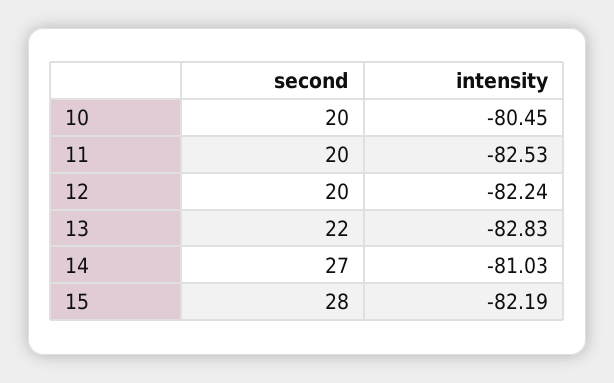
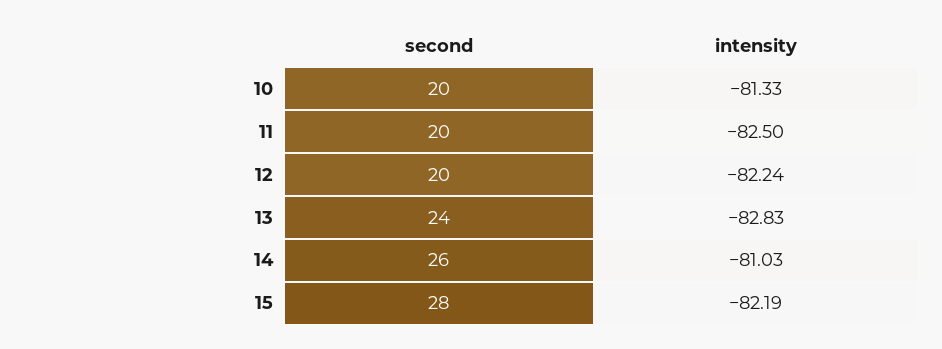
  {
    "second": {
      "10": 20,
      "11": 20,
      "12": 20,
-     "13": 22,
+     "13": 24,
-     "14": 27,
+     "14": 26,
      "15": 28
    },
    "intensity": {
-     "10": -80.45,
+     "10": -81.33,
-     "11": -82.53,
+     "11": -82.5,
      "12": -82.24,
      "13": -82.83,
      "14": -81.03,
      "15": -82.19
    }
  }

